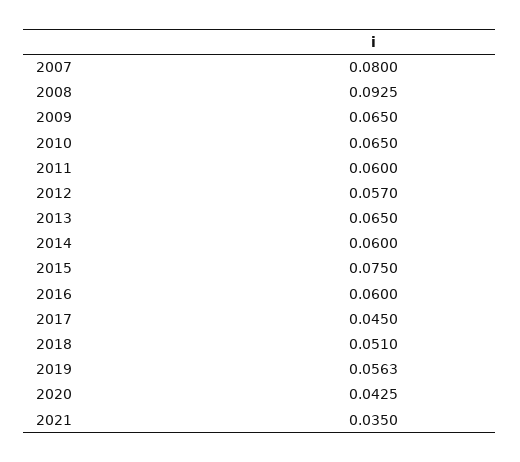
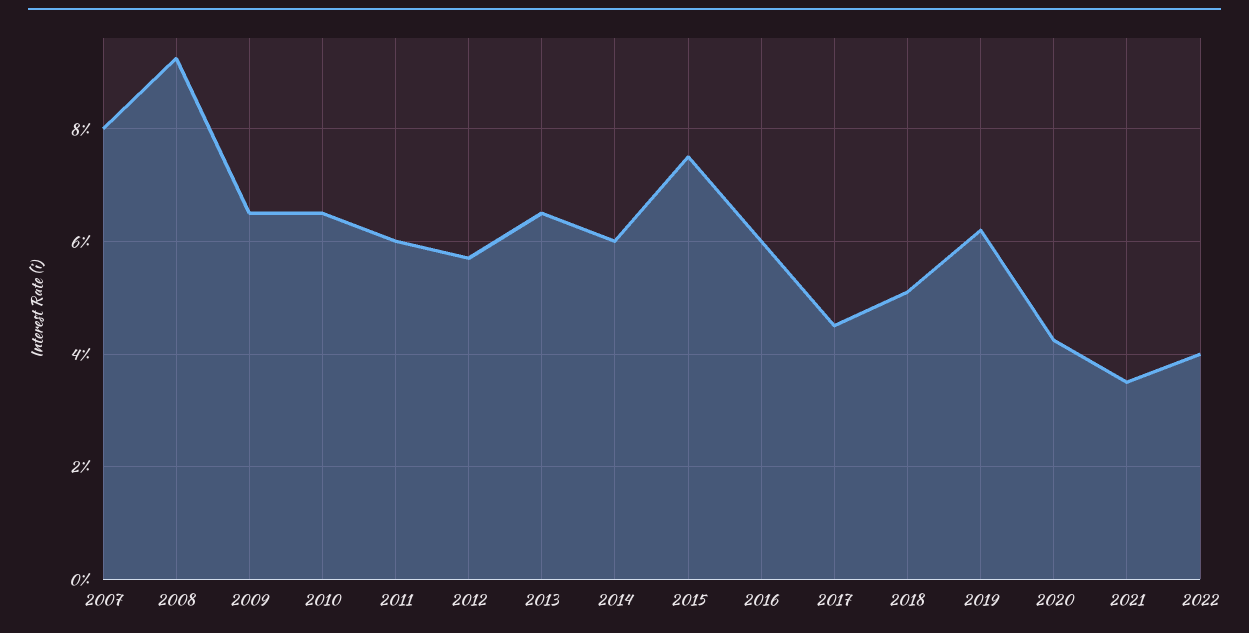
  {
    "2007": 0.08,
    "2008": 0.0925,
    "2009": 0.065,
    "2010": 0.065,
    "2011": 0.06,
    "2012": 0.057,
    "2013": 0.065,
    "2014": 0.06,
    "2015": 0.075,
    "2016": 0.06,
    "2017": 0.045,
    "2018": 0.051,
-   "2019": 0.0563,
+   "2019": 0.062,
    "2020": 0.0425,
-   "2021": 0.035
+   "2021": 0.035,
+   "2022": 0.04
  }

